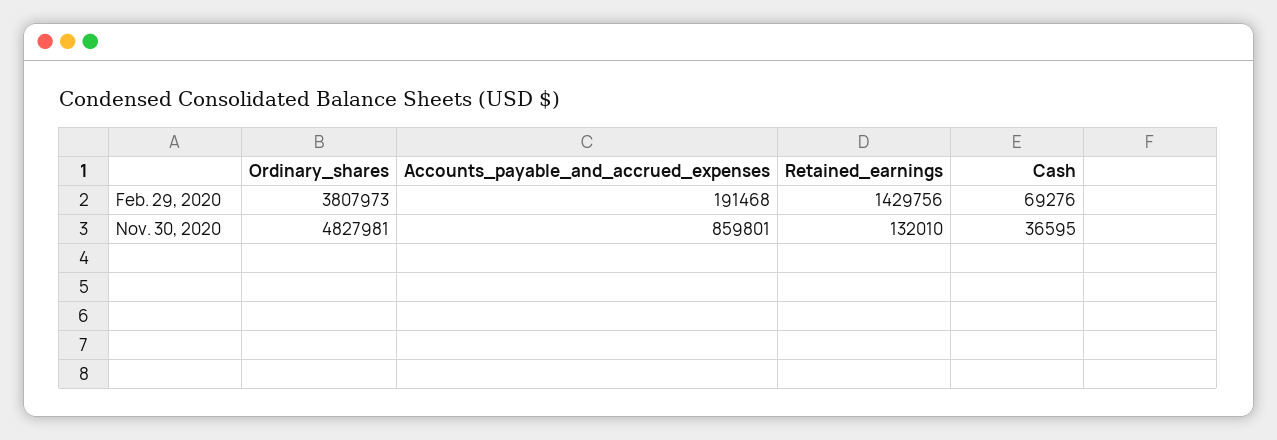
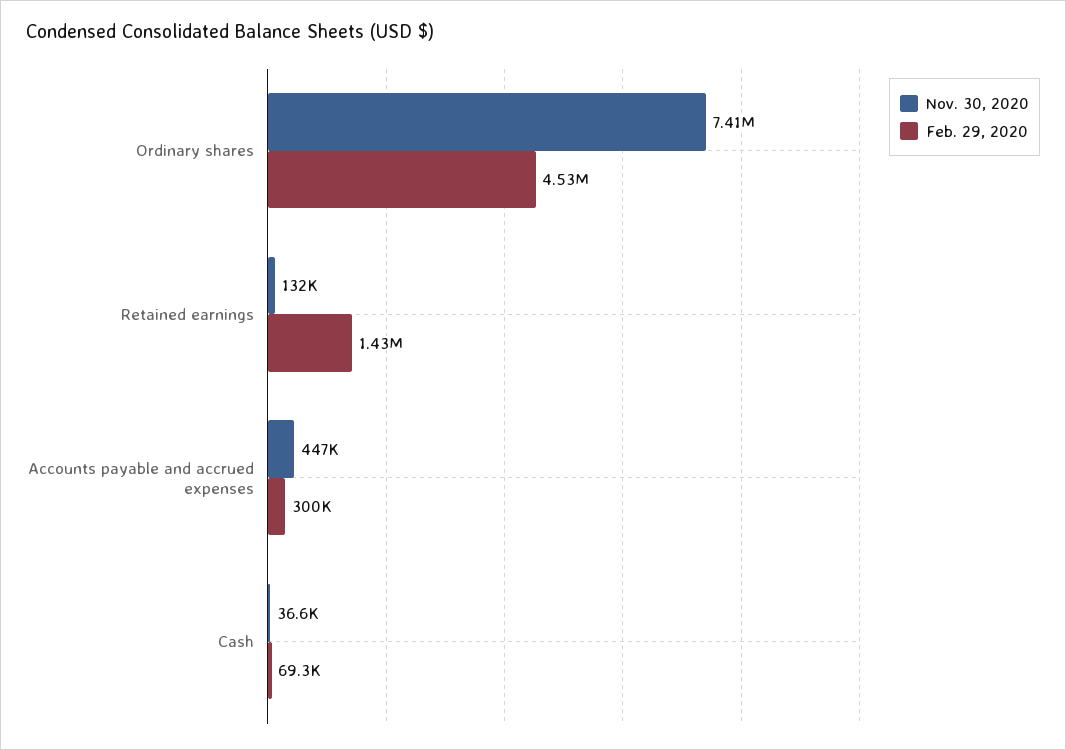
  {
    "Feb. 29, 2020": {
-     "Ordinary_shares": 3807973,
+     "Ordinary_shares": 4530000,
-     "Accounts_payable_and_accrued_expenses": 191468,
+     "Accounts_payable_and_accrued_expenses": 300000,
      "Retained_earnings": 1429756,
      "Cash": 69276
    },
    "Nov. 30, 2020": {
-     "Ordinary_shares": 4827981,
+     "Ordinary_shares": 7410000,
-     "Accounts_payable_and_accrued_expenses": 859801,
+     "Accounts_payable_and_accrued_expenses": 447000,
      "Retained_earnings": 132010,
      "Cash": 36595
    }
  }

